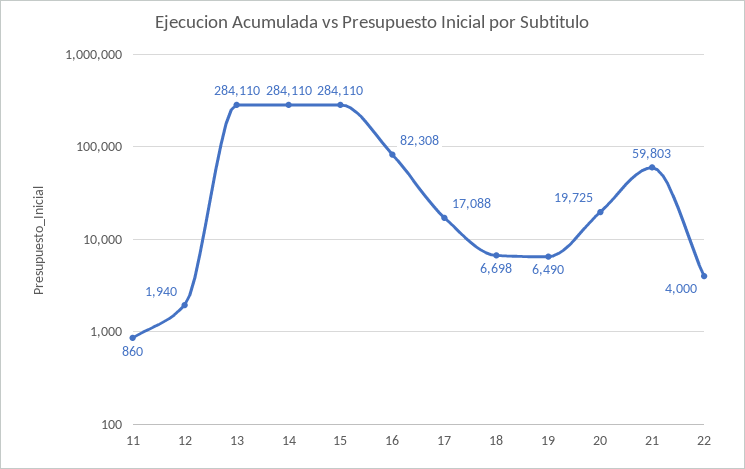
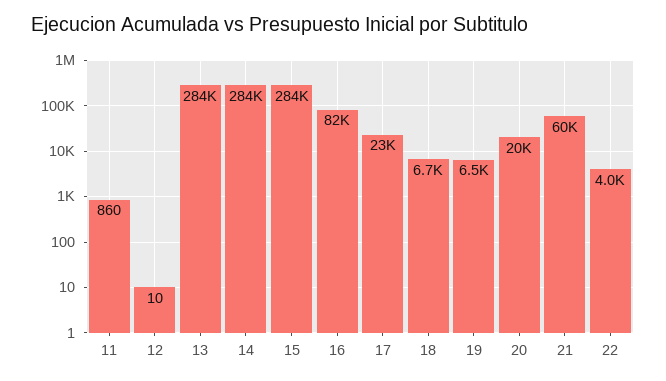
  {
    "11": 860,
-   "12": 1940,
+   "12": 10,
    "13": 284110,
    "14": 284110,
    "15": 284110,
    "16": 82308,
-   "17": 17088,
+   "17": 23000,
    "18": 6698,
    "19": 6490,
    "20": 19725,
    "21": 59803,
    "22": 4000
  }

